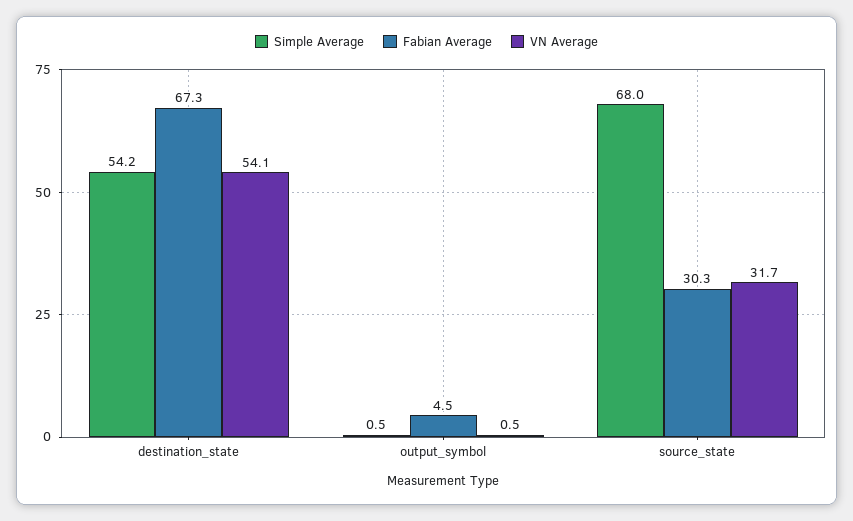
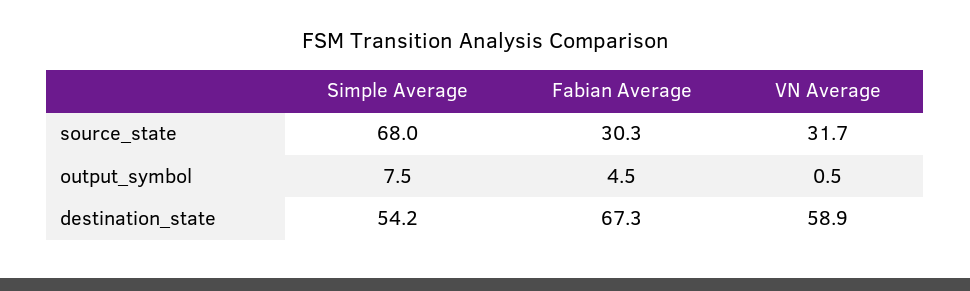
  {
    "Simple Average": {
      "destination_state": 54.2,
-     "output_symbol": 0.5,
+     "output_symbol": 7.5,
      "source_state": 68
    },
    "Fabian Average": {
      "destination_state": 67.3,
      "output_symbol": 4.5,
      "source_state": 30.3
    },
    "VN Average": {
-     "destination_state": 54.1,
+     "destination_state": 58.9,
      "output_symbol": 0.5,
      "source_state": 31.7
    }
  }

